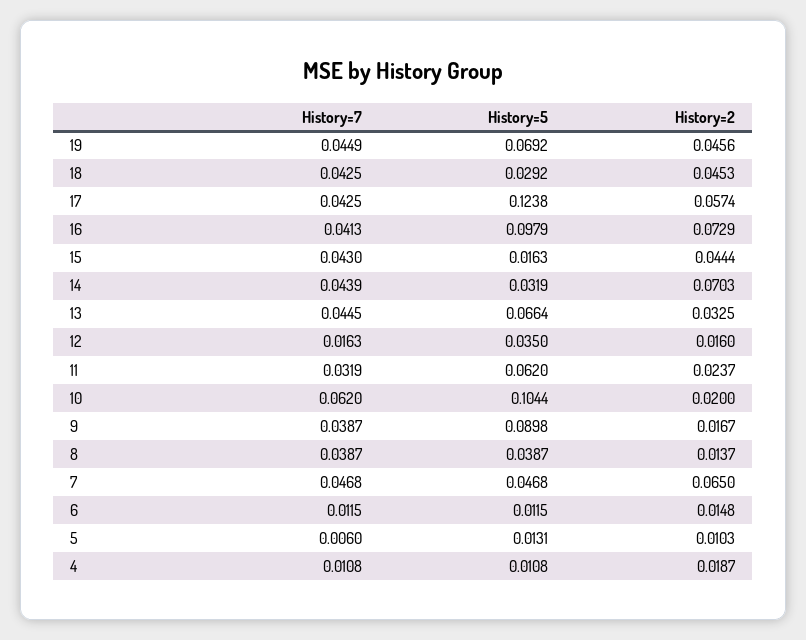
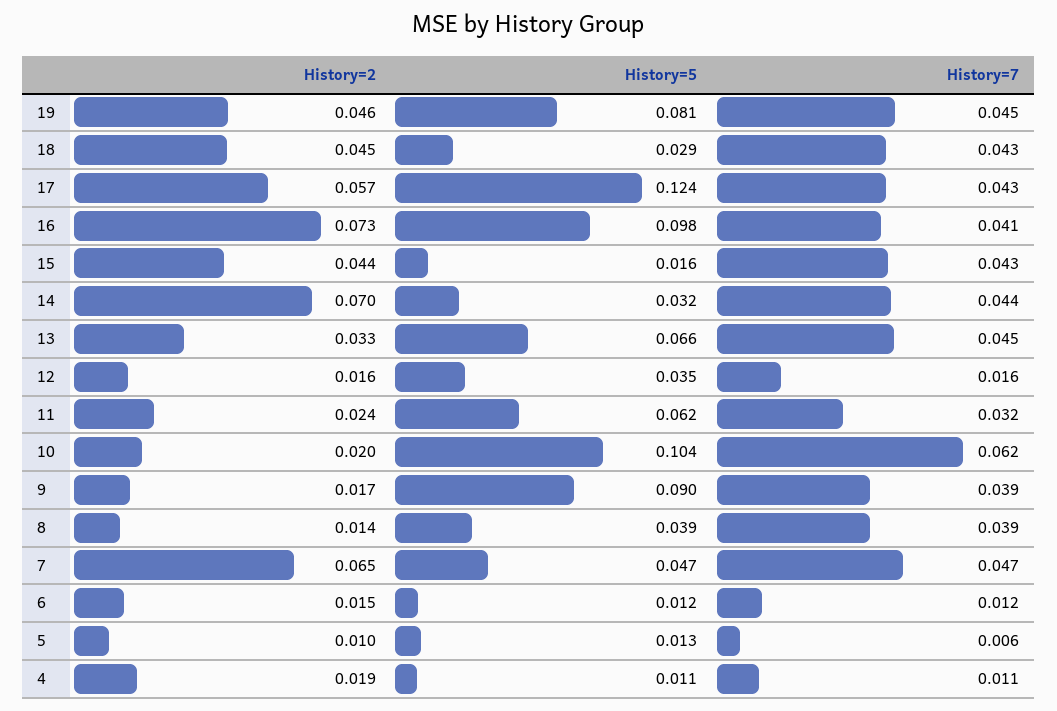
  {
    "History=7": {
      "19": 0.0449,
      "18": 0.0425,
      "17": 0.0425,
      "16": 0.0413,
      "15": 0.043,
      "14": 0.0439,
      "13": 0.0445,
      "12": 0.0163,
      "11": 0.0319,
      "10": 0.062,
      "9": 0.0387,
      "8": 0.0387,
      "7": 0.0468,
      "6": 0.0115,
      "5": 0.006,
      "4": 0.0108
    },
    "History=5": {
-     "19": 0.0692,
+     "19": 0.081,
      "18": 0.0292,
      "17": 0.1238,
      "16": 0.0979,
      "15": 0.0163,
      "14": 0.0319,
      "13": 0.0664,
      "12": 0.035,
      "11": 0.062,
      "10": 0.1044,
      "9": 0.0898,
      "8": 0.0387,
      "7": 0.0468,
      "6": 0.0115,
      "5": 0.0131,
      "4": 0.0108
    },
    "History=2": {
      "19": 0.0456,
      "18": 0.0453,
      "17": 0.0574,
      "16": 0.0729,
      "15": 0.0444,
      "14": 0.0703,
      "13": 0.0325,
      "12": 0.016,
      "11": 0.0237,
      "10": 0.02,
      "9": 0.0167,
      "8": 0.0137,
      "7": 0.065,
      "6": 0.0148,
      "5": 0.0103,
      "4": 0.0187
    }
  }

